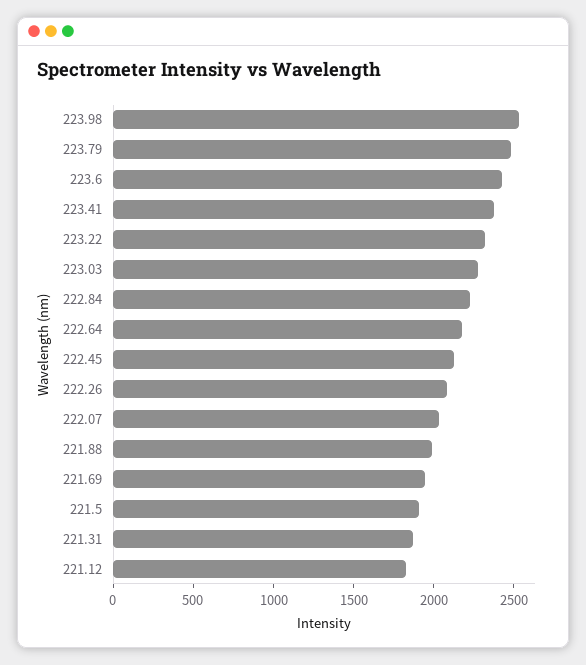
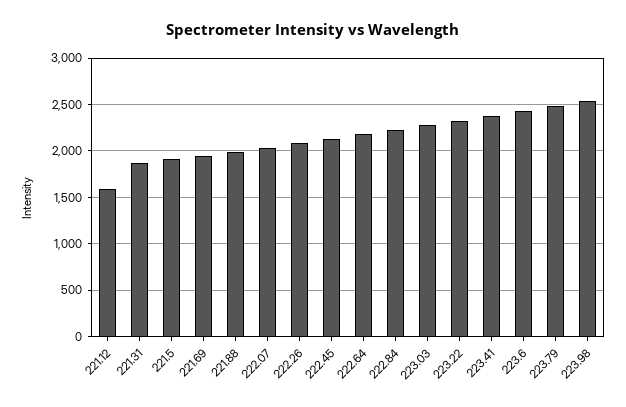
  {
    "223.98": 2500,
    "223.79": 2500,
    "223.6": 2400,
    "223.41": 2400,
    "223.22": 2300,
    "223.03": 2300,
    "222.84": 2200,
    "222.64": 2200,
    "222.45": 2100,
    "222.26": 2100,
    "222.07": 2000,
    "221.88": 2000,
    "221.69": 1900,
    "221.5": 1900,
    "221.31": 1900,
-   "221.12": 1800
+   "221.12": 1600
  }

